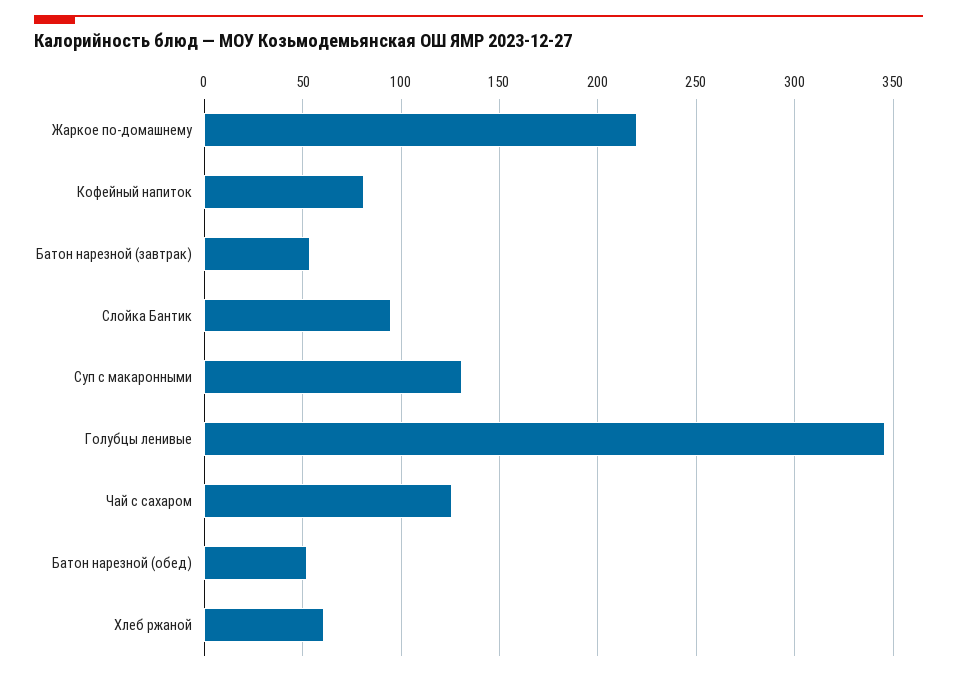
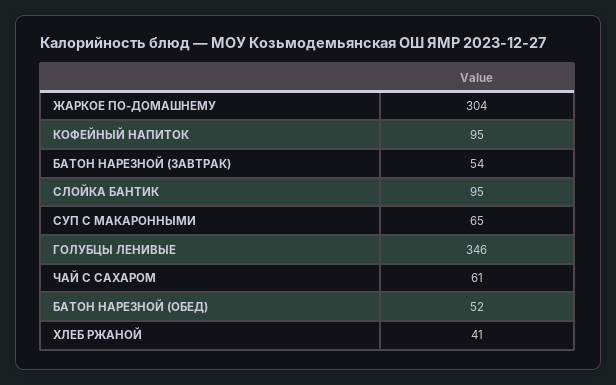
  {
-   "Жаркое по-домашнему": 220,
+   "Жаркое по-домашнему": 304,
-   "Кофейный напиток": 80,
+   "Кофейный напиток": 95,
    "Батон нарезной (завтрак)": 54,
    "Слойка Бантик": 95,
-   "Суп с макаронными": 130,
+   "Суп с макаронными": 65,
    "Голубцы ленивые": 346,
-   "Чай с сахаром": 125,
+   "Чай с сахаром": 61,
    "Батон нарезной (обед)": 52,
-   "Хлеб ржаной": 60
+   "Хлеб ржаной": 41
  }

